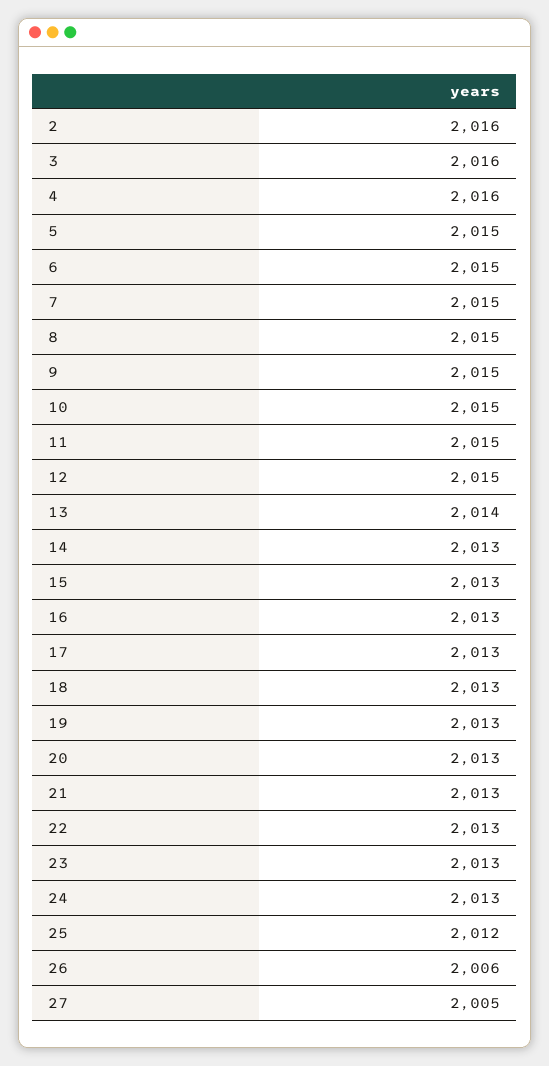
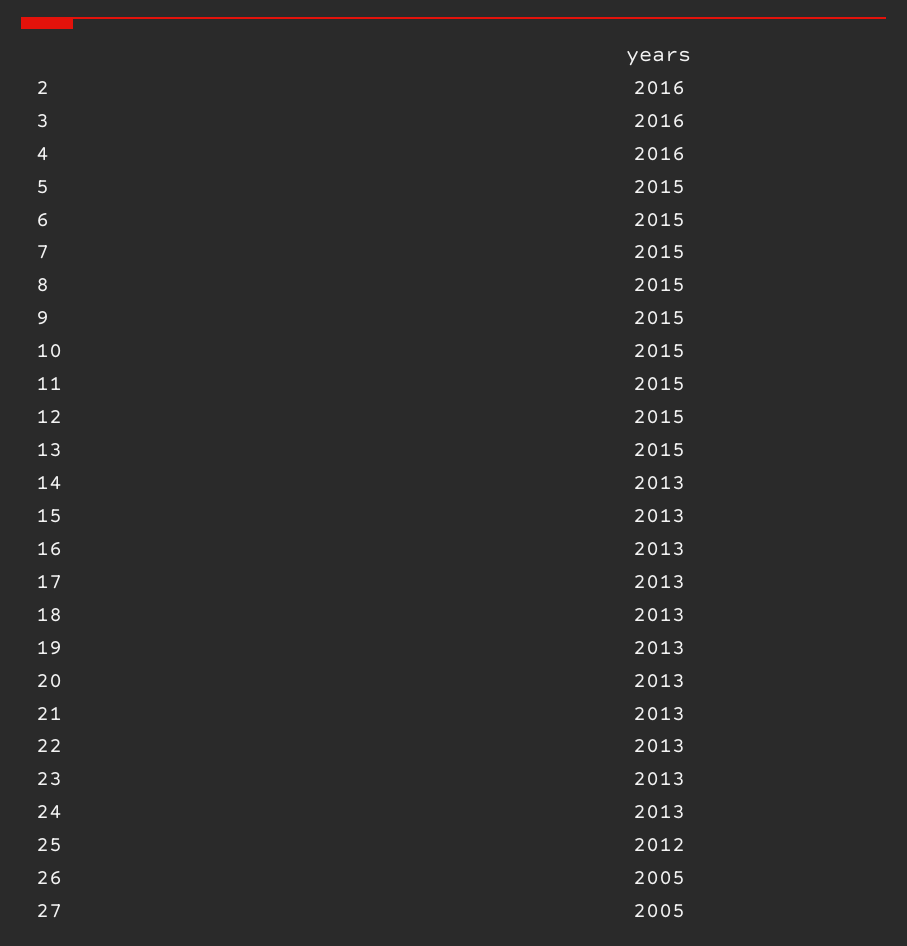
  {
    "2": 2016,
    "3": 2016,
    "4": 2016,
    "5": 2015,
    "6": 2015,
    "7": 2015,
    "8": 2015,
    "9": 2015,
    "10": 2015,
    "11": 2015,
    "12": 2015,
-   "13": 2014,
+   "13": 2015,
    "14": 2013,
    "15": 2013,
    "16": 2013,
    "17": 2013,
    "18": 2013,
    "19": 2013,
    "20": 2013,
    "21": 2013,
    "22": 2013,
    "23": 2013,
    "24": 2013,
    "25": 2012,
-   "26": 2006,
+   "26": 2005,
    "27": 2005
  }

